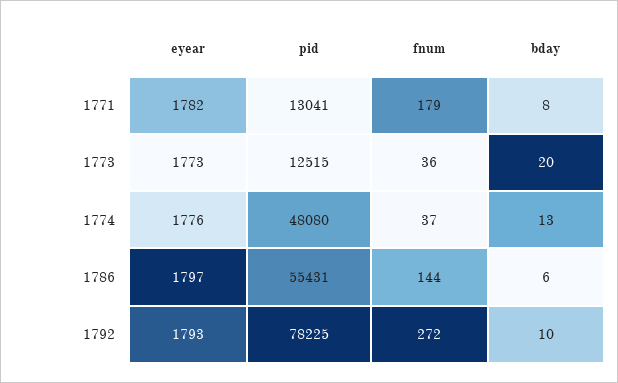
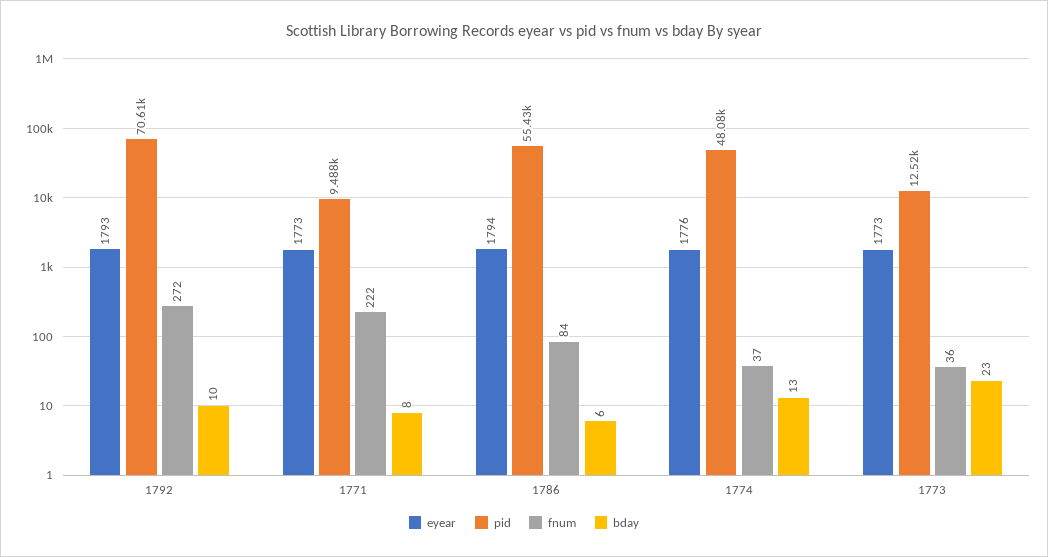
  {
    "eyear": {
-     "1771": 1782,
+     "1771": 1773,
      "1773": 1773,
      "1774": 1776,
-     "1786": 1797,
+     "1786": 1794,
      "1792": 1793
    },
    "pid": {
-     "1771": 13041,
+     "1771": 9488,
      "1773": 12515,
      "1774": 48080,
      "1786": 55431,
-     "1792": 78225
+     "1792": 70610
    },
    "fnum": {
-     "1771": 179,
+     "1771": 222,
      "1773": 36,
      "1774": 37,
-     "1786": 144,
+     "1786": 84,
      "1792": 272
    },
    "bday": {
      "1771": 8,
-     "1773": 20,
+     "1773": 23,
      "1774": 13,
      "1786": 6,
      "1792": 10
    }
  }

